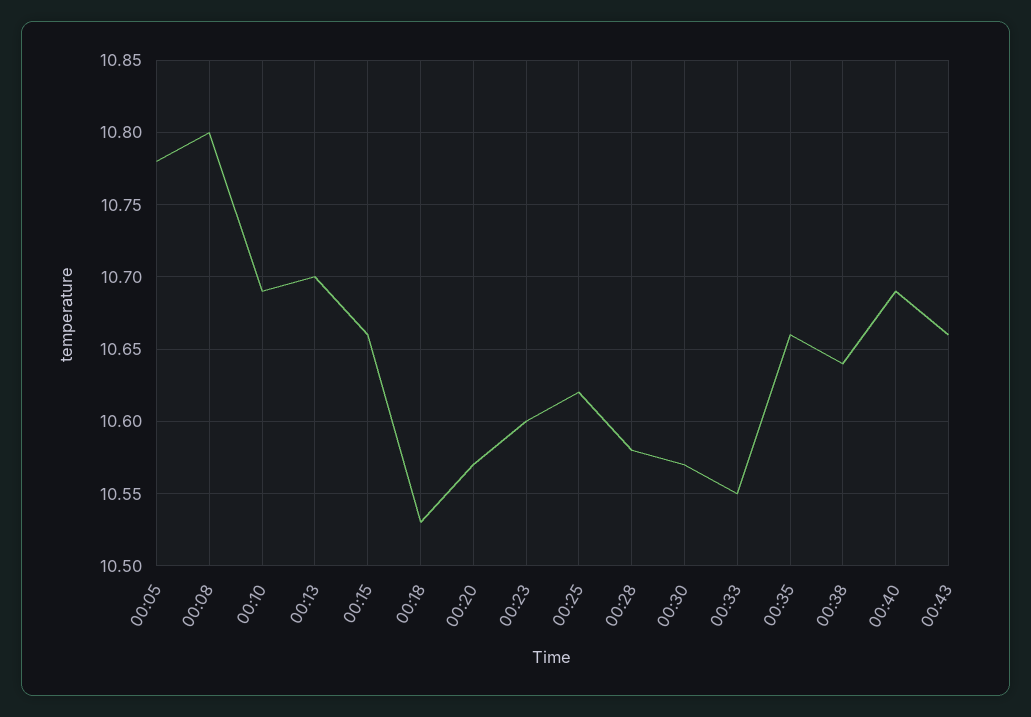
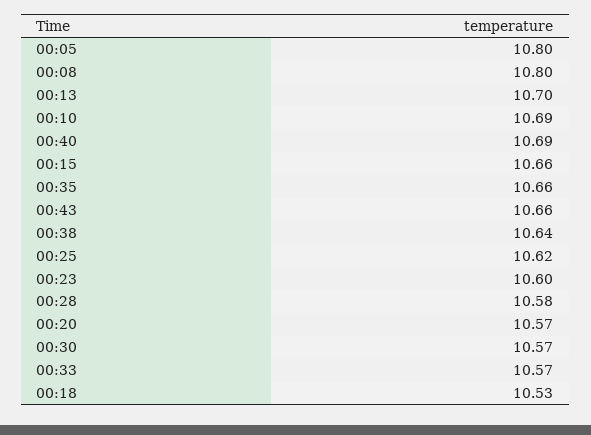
  {
-   "00:05": 10.78,
+   "00:05": 10.8,
    "00:08": 10.8,
    "00:10": 10.69,
    "00:13": 10.7,
    "00:15": 10.66,
    "00:18": 10.53,
    "00:20": 10.57,
    "00:23": 10.6,
    "00:25": 10.62,
    "00:28": 10.58,
    "00:30": 10.57,
-   "00:33": 10.55,
+   "00:33": 10.57,
    "00:35": 10.66,
    "00:38": 10.64,
    "00:40": 10.69,
    "00:43": 10.66
  }

